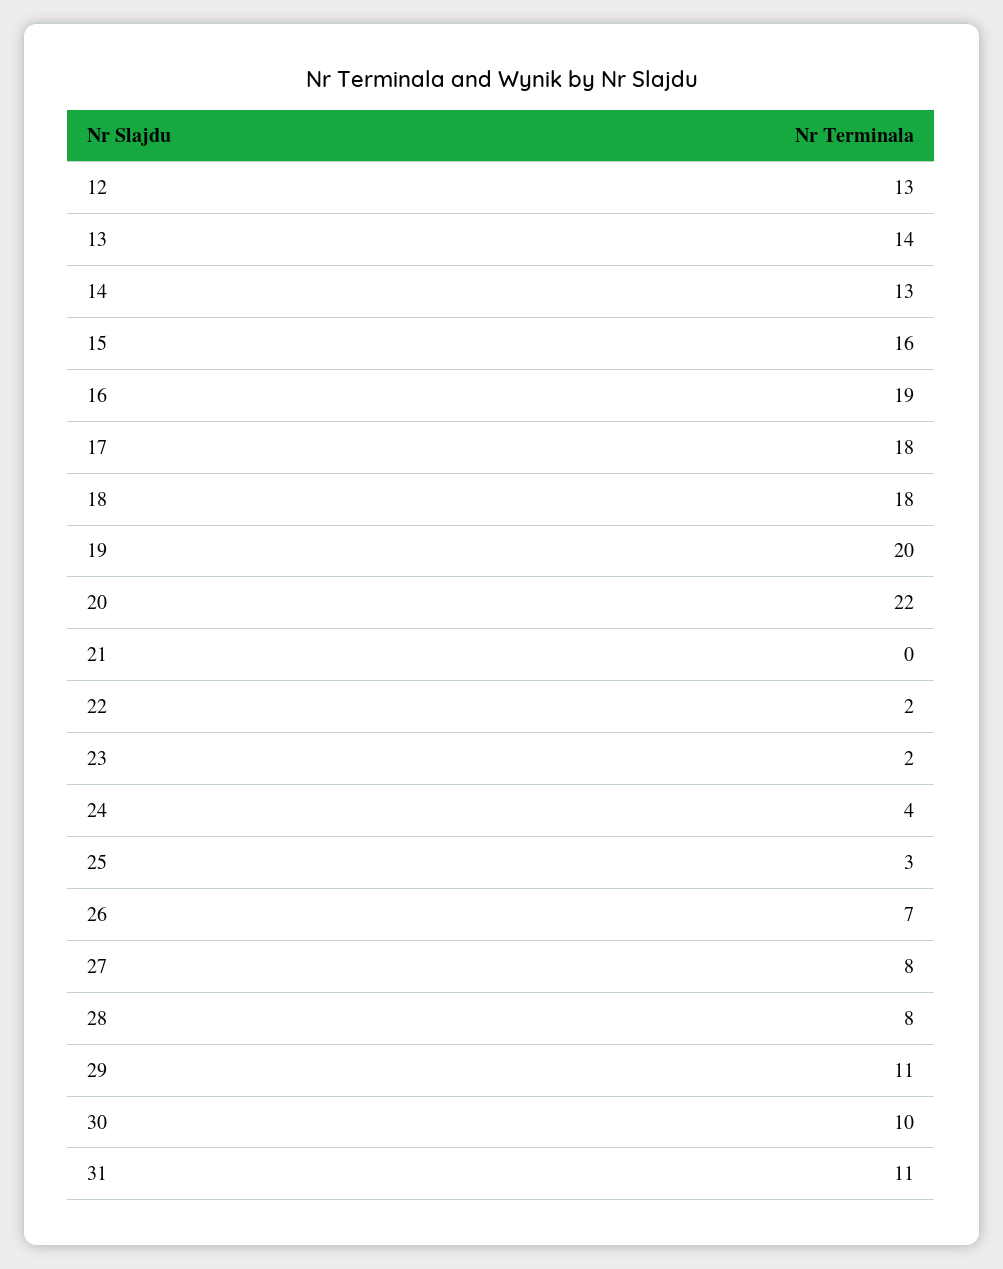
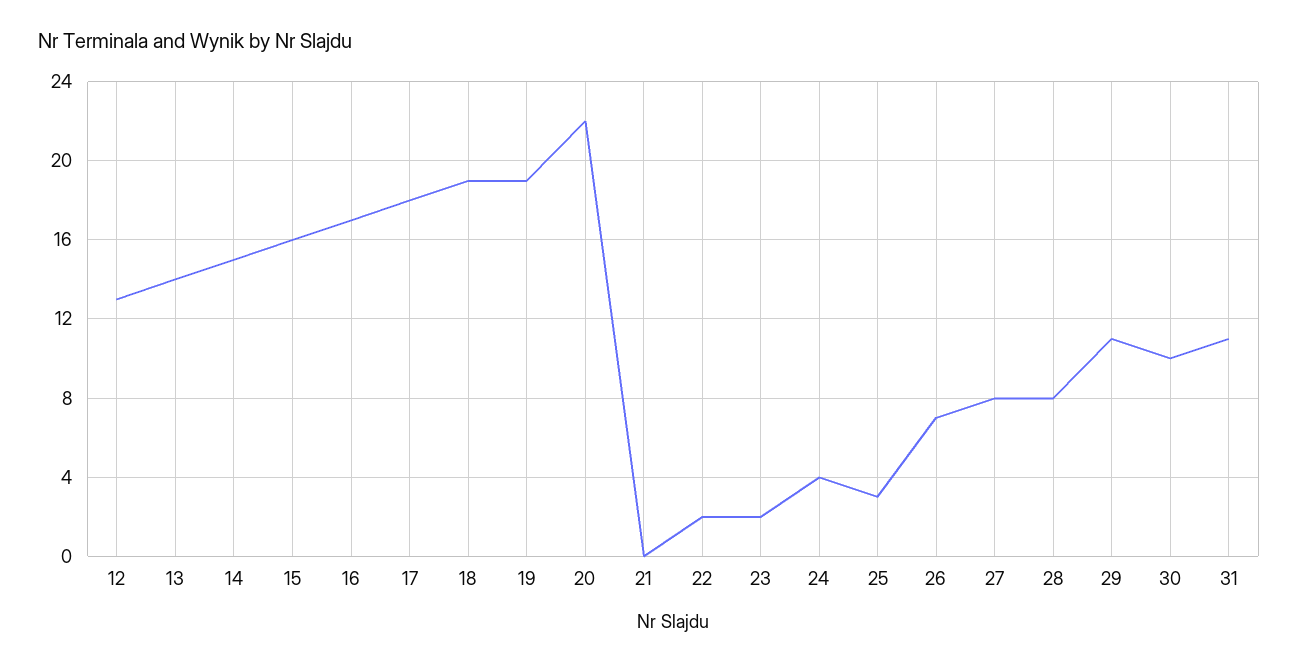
  {
    "12": 13,
    "13": 14,
-   "14": 13,
+   "14": 15,
    "15": 16,
-   "16": 19,
+   "16": 17,
    "17": 18,
-   "18": 18,
+   "18": 19,
-   "19": 20,
+   "19": 19,
    "20": 22,
    "21": 0,
    "22": 2,
    "23": 2,
    "24": 4,
    "25": 3,
    "26": 7,
    "27": 8,
    "28": 8,
    "29": 11,
    "30": 10,
    "31": 11
  }

